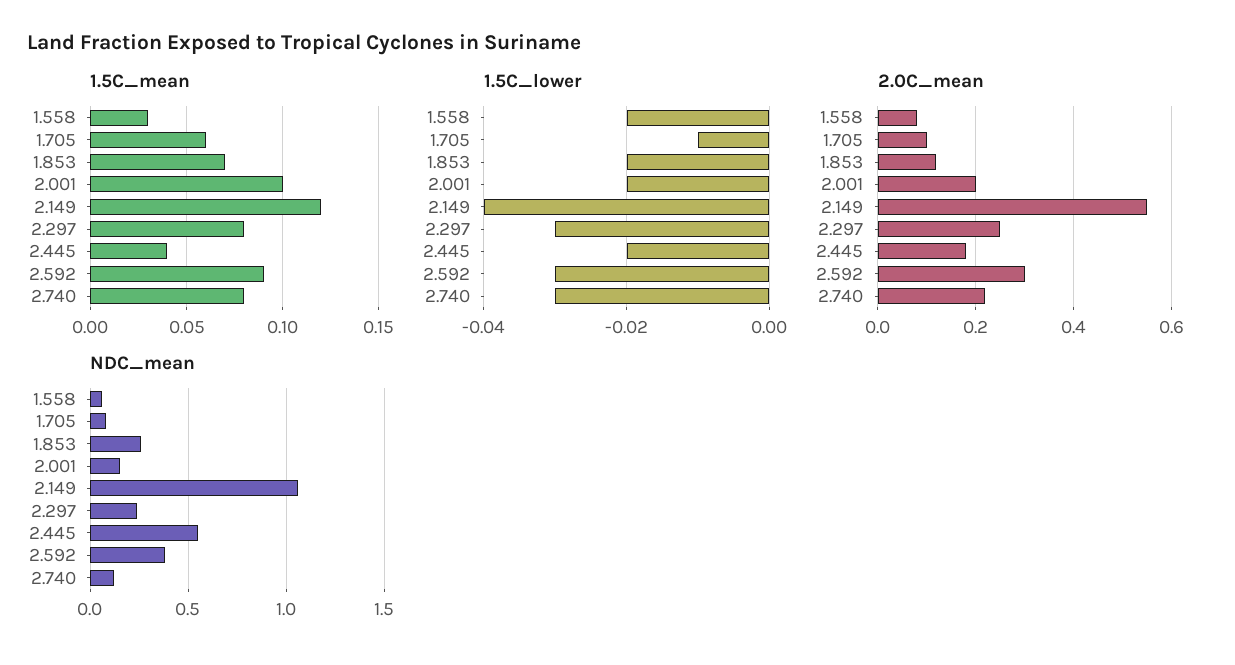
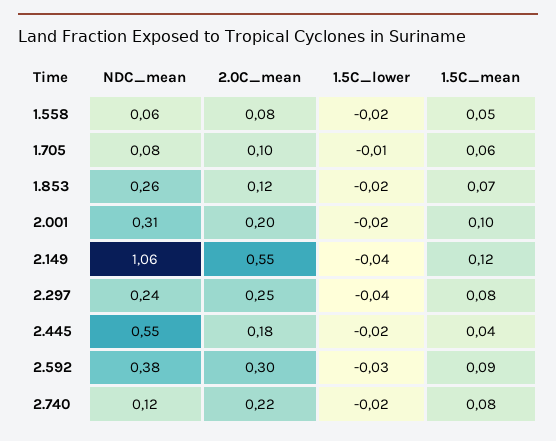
  {
    "1.5C_mean": {
-     "1.558": 0.03,
+     "1.558": 0.05,
      "1.705": 0.06,
      "1.853": 0.07,
      "2.001": 0.1,
      "2.149": 0.12,
      "2.297": 0.08,
      "2.445": 0.04,
      "2.592": 0.09,
      "2.740": 0.08
    },
    "1.5C_lower": {
      "1.558": -0.02,
      "1.705": -0.01,
      "1.853": -0.02,
      "2.001": -0.02,
      "2.149": -0.04,
-     "2.297": -0.03,
+     "2.297": -0.04,
      "2.445": -0.02,
      "2.592": -0.03,
-     "2.740": -0.03
+     "2.740": -0.02
    },
    "2.0C_mean": {
      "1.558": 0.08,
      "1.705": 0.1,
      "1.853": 0.12,
      "2.001": 0.2,
      "2.149": 0.55,
      "2.297": 0.25,
      "2.445": 0.18,
      "2.592": 0.3,
      "2.740": 0.22
    },
    "NDC_mean": {
      "1.558": 0.06,
      "1.705": 0.08,
      "1.853": 0.26,
-     "2.001": 0.15,
+     "2.001": 0.31,
      "2.149": 1.06,
      "2.297": 0.24,
      "2.445": 0.55,
      "2.592": 0.38,
      "2.740": 0.12
    }
  }

